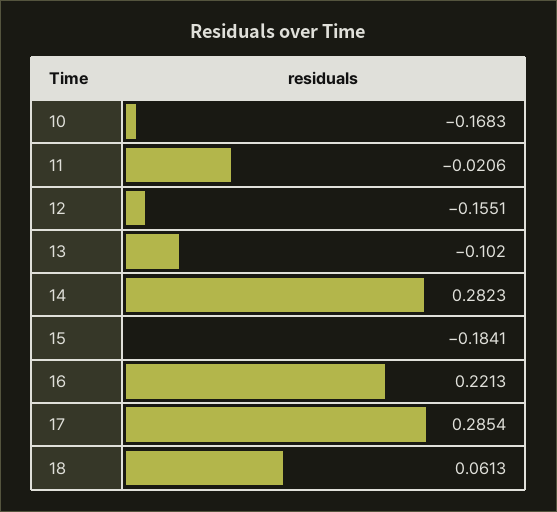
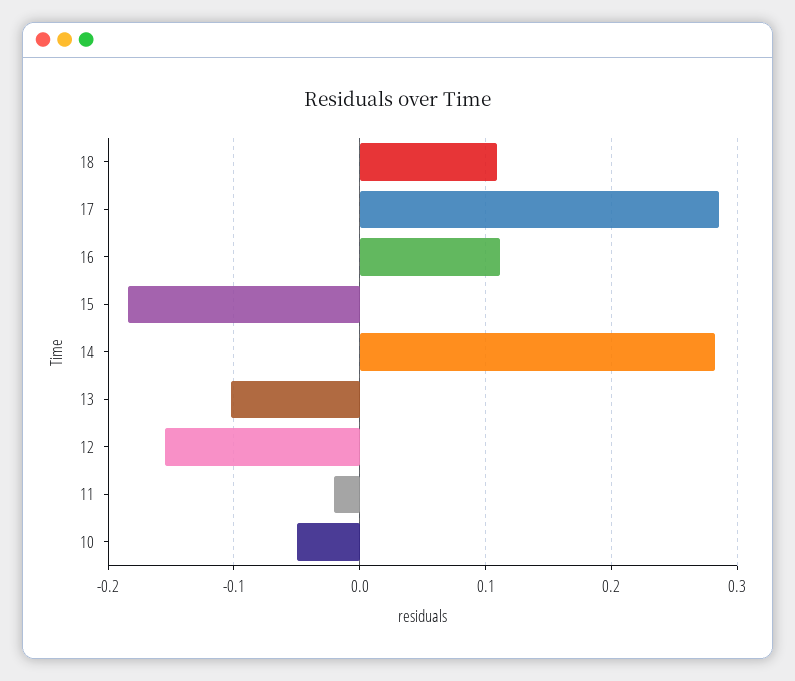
  {
-   "10": -0.1683,
+   "10": -0.05,
    "11": -0.0206,
    "12": -0.1551,
    "13": -0.102,
    "14": 0.2823,
    "15": -0.1841,
-   "16": 0.2213,
+   "16": 0.11,
    "17": 0.2854,
-   "18": 0.0613
+   "18": 0.11
  }

